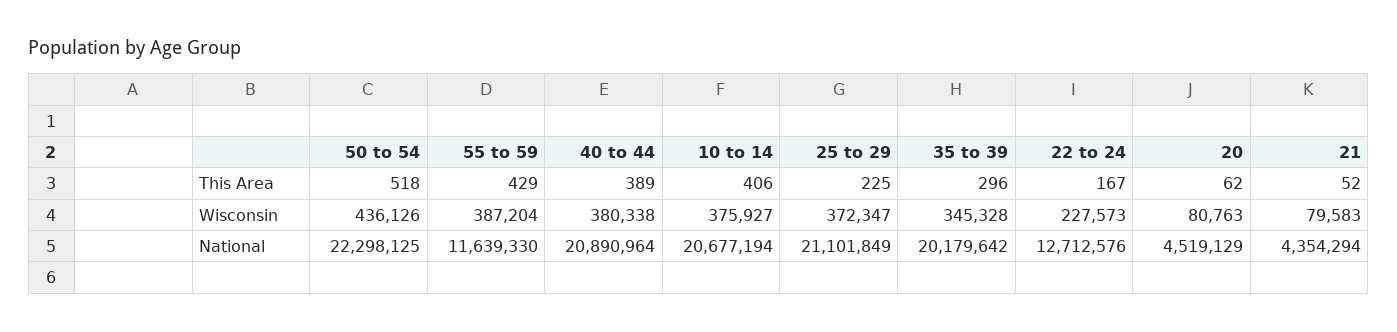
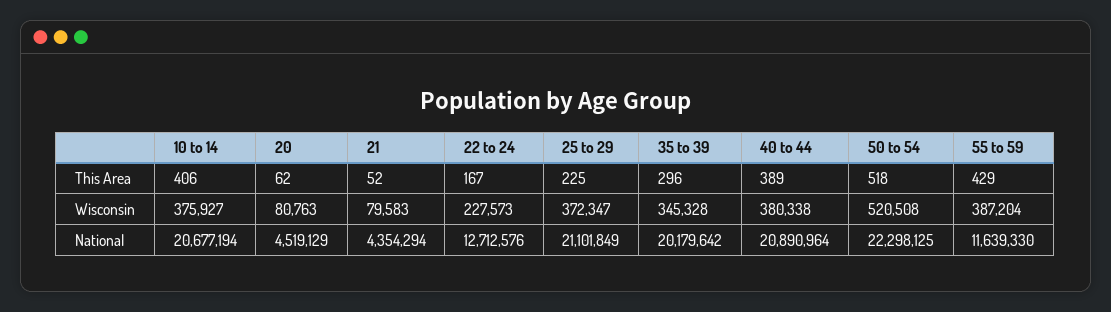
  {
    "50 to 54": {
      "This Area": 518,
-     "Wisconsin": 436126,
+     "Wisconsin": 520508,
      "National": 22298125
    },
    "55 to 59": {
      "This Area": 429,
      "Wisconsin": 387204,
      "National": 11639330
    },
    "40 to 44": {
      "This Area": 389,
      "Wisconsin": 380338,
      "National": 20890964
    },
    "10 to 14": {
      "This Area": 406,
      "Wisconsin": 375927,
      "National": 20677194
    },
    "25 to 29": {
      "This Area": 225,
      "Wisconsin": 372347,
      "National": 21101849
    },
    "35 to 39": {
      "This Area": 296,
      "Wisconsin": 345328,
      "National": 20179642
    },
    "22 to 24": {
      "This Area": 167,
      "Wisconsin": 227573,
      "National": 12712576
    },
    "20": {
      "This Area": 62,
      "Wisconsin": 80763,
      "National": 4519129
    },
    "21": {
      "This Area": 52,
      "Wisconsin": 79583,
      "National": 4354294
    }
  }

